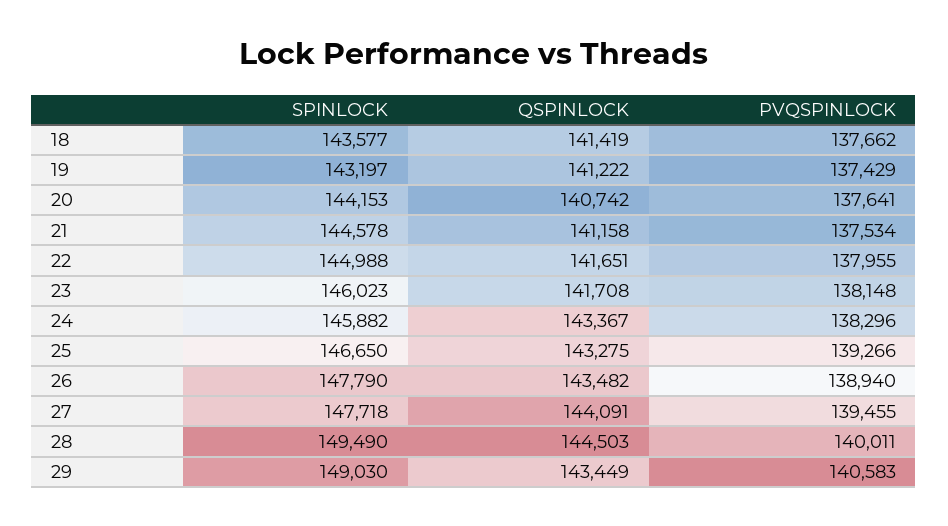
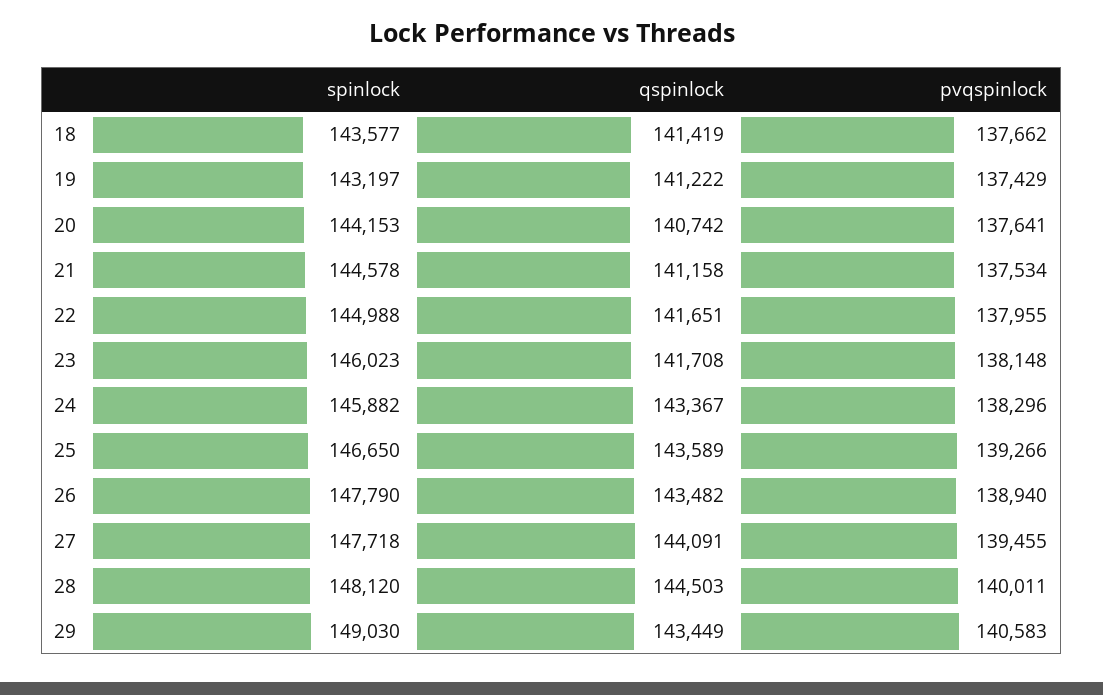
  {
    "SPINLOCK": {
      "18": 143577,
      "19": 143197,
      "20": 144153,
      "21": 144578,
      "22": 144988,
      "23": 146023,
      "24": 145882,
      "25": 146650,
      "26": 147790,
      "27": 147718,
-     "28": 149490,
+     "28": 148120,
      "29": 149030
    },
    "QSPINLOCK": {
      "18": 141419,
      "19": 141222,
      "20": 140742,
      "21": 141158,
      "22": 141651,
      "23": 141708,
      "24": 143367,
-     "25": 143275,
+     "25": 143589,
      "26": 143482,
      "27": 144091,
      "28": 144503,
      "29": 143449
    },
    "PVQSPINLOCK": {
      "18": 137662,
      "19": 137429,
      "20": 137641,
      "21": 137534,
      "22": 137955,
      "23": 138148,
      "24": 138296,
      "25": 139266,
      "26": 138940,
      "27": 139455,
      "28": 140011,
      "29": 140583
    }
  }

